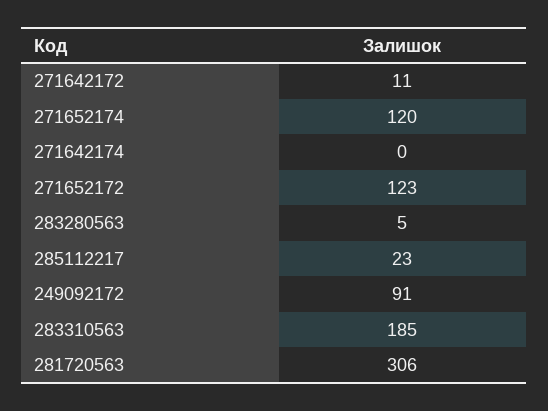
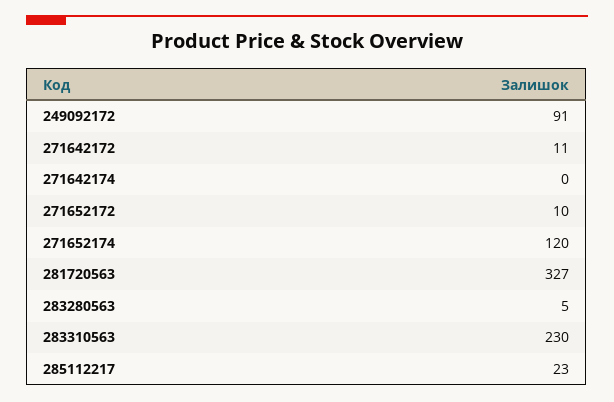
  {
    "271642172": 11,
    "271652174": 120,
    "271642174": 0,
-   "271652172": 123,
+   "271652172": 10,
    "283280563": 5,
    "285112217": 23,
    "249092172": 91,
-   "283310563": 185,
+   "283310563": 230,
-   "281720563": 306
+   "281720563": 327
  }

